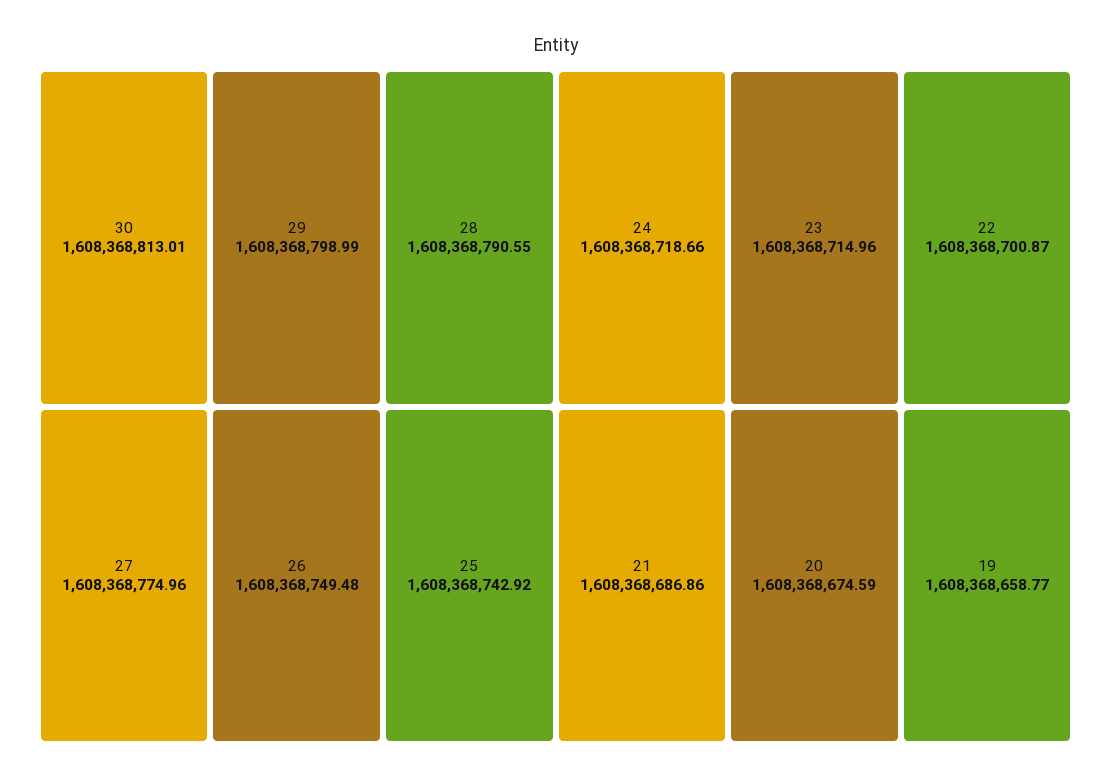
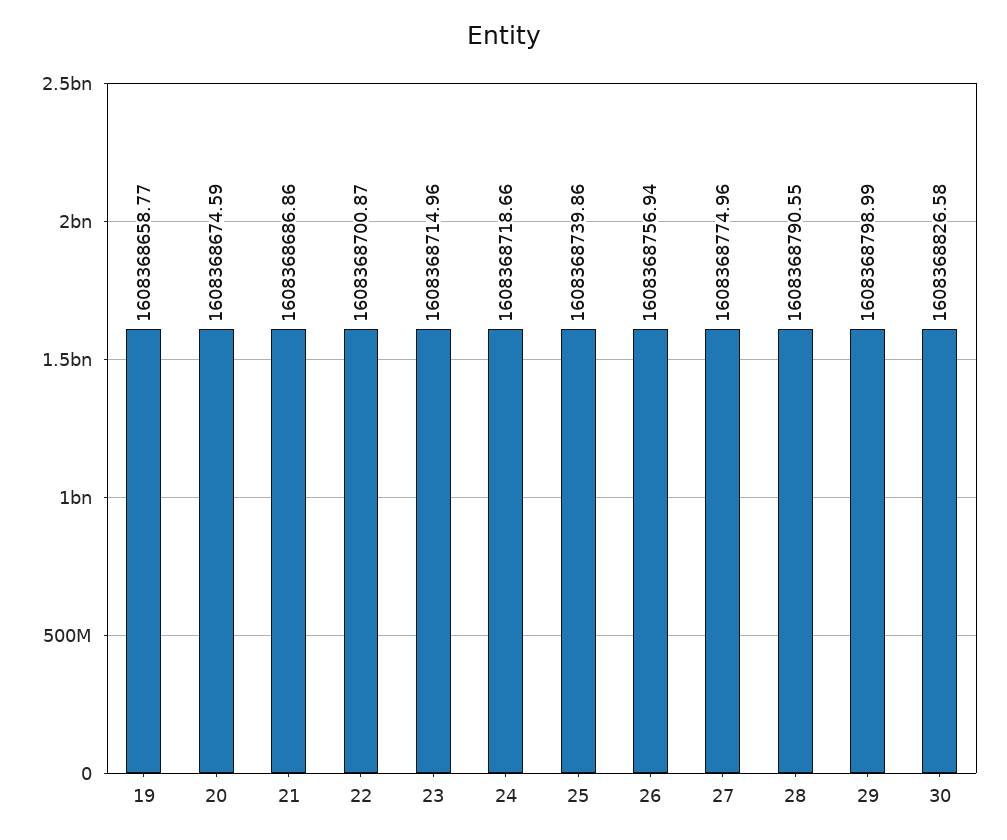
  {
-   "30": 1608368813.01,
+   "30": 1608368826.58,
    "29": 1608368798.99,
    "28": 1608368790.55,
    "27": 1608368774.96,
-   "26": 1608368749.48,
+   "26": 1608368756.94,
-   "25": 1608368742.92,
+   "25": 1608368739.86,
    "24": 1608368718.66,
    "23": 1608368714.96,
    "22": 1608368700.87,
    "21": 1608368686.86,
    "20": 1608368674.59,
    "19": 1608368658.77
  }

